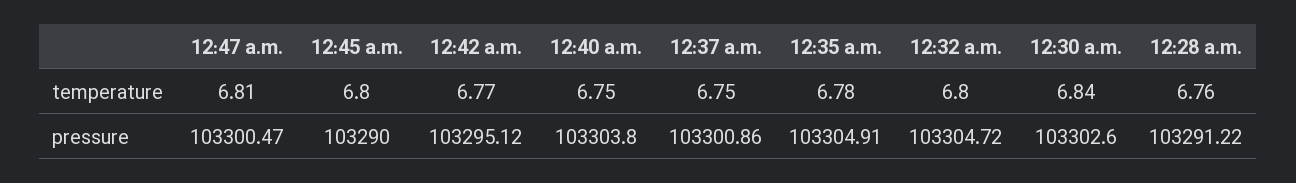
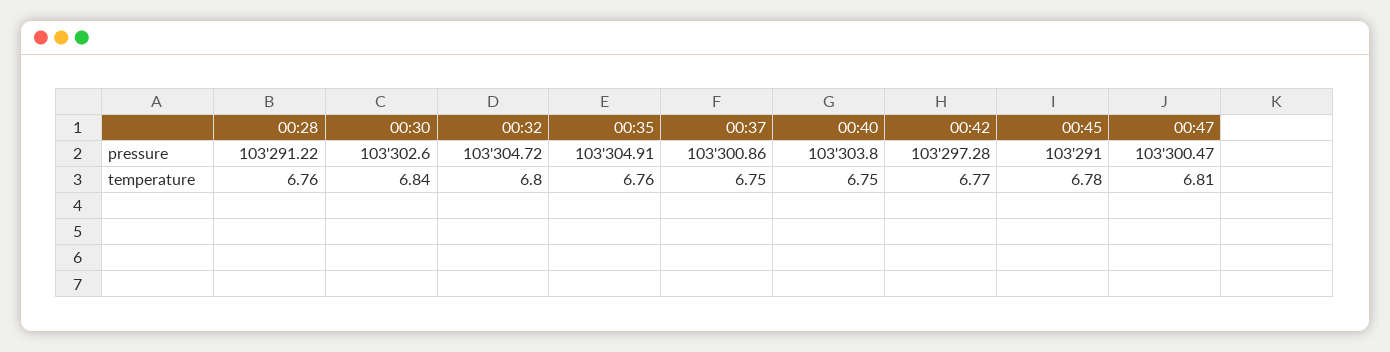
  {
    "12:47 a.m.": {
      "temperature": 6.81,
      "pressure": 103300.47
    },
    "12:45 a.m.": {
-     "temperature": 6.8,
+     "temperature": 6.78,
-     "pressure": 103290
+     "pressure": 103291
    },
    "12:42 a.m.": {
      "temperature": 6.77,
-     "pressure": 103295.12
+     "pressure": 103297.28
    },
    "12:40 a.m.": {
      "temperature": 6.75,
      "pressure": 103303.8
    },
    "12:37 a.m.": {
      "temperature": 6.75,
      "pressure": 103300.86
    },
    "12:35 a.m.": {
-     "temperature": 6.78,
+     "temperature": 6.76,
      "pressure": 103304.91
    },
    "12:32 a.m.": {
      "temperature": 6.8,
      "pressure": 103304.72
    },
    "12:30 a.m.": {
      "temperature": 6.84,
      "pressure": 103302.6
    },
    "12:28 a.m.": {
      "temperature": 6.76,
      "pressure": 103291.22
    }
  }

